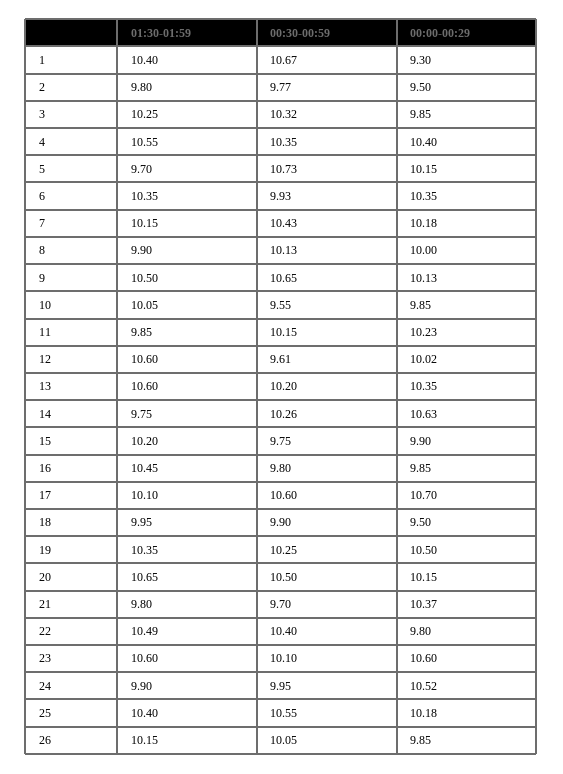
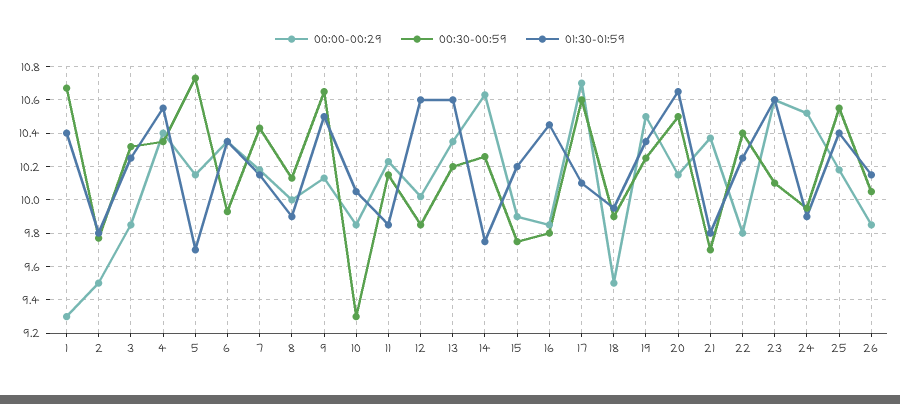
  {
    "01:30-01:59": {
      "1": 10.4,
      "2": 9.8,
      "3": 10.25,
      "4": 10.55,
      "5": 9.7,
      "6": 10.35,
      "7": 10.15,
      "8": 9.9,
      "9": 10.5,
      "10": 10.05,
      "11": 9.85,
      "12": 10.6,
      "13": 10.6,
      "14": 9.75,
      "15": 10.2,
      "16": 10.45,
      "17": 10.1,
      "18": 9.95,
      "19": 10.35,
      "20": 10.65,
      "21": 9.8,
-     "22": 10.49,
+     "22": 10.25,
      "23": 10.6,
      "24": 9.9,
      "25": 10.4,
      "26": 10.15
    },
    "00:30-00:59": {
      "1": 10.67,
      "2": 9.77,
      "3": 10.32,
      "4": 10.35,
      "5": 10.73,
      "6": 9.93,
      "7": 10.43,
      "8": 10.13,
      "9": 10.65,
-     "10": 9.55,
+     "10": 9.3,
      "11": 10.15,
-     "12": 9.61,
+     "12": 9.85,
      "13": 10.2,
      "14": 10.26,
      "15": 9.75,
      "16": 9.8,
      "17": 10.6,
      "18": 9.9,
      "19": 10.25,
      "20": 10.5,
      "21": 9.7,
      "22": 10.4,
      "23": 10.1,
      "24": 9.95,
      "25": 10.55,
      "26": 10.05
    },
    "00:00-00:29": {
      "1": 9.3,
      "2": 9.5,
      "3": 9.85,
      "4": 10.4,
      "5": 10.15,
      "6": 10.35,
      "7": 10.18,
      "8": 10,
      "9": 10.13,
      "10": 9.85,
      "11": 10.23,
      "12": 10.02,
      "13": 10.35,
      "14": 10.63,
      "15": 9.9,
      "16": 9.85,
      "17": 10.7,
      "18": 9.5,
      "19": 10.5,
      "20": 10.15,
      "21": 10.37,
      "22": 9.8,
      "23": 10.6,
      "24": 10.52,
      "25": 10.18,
      "26": 9.85
    }
  }

